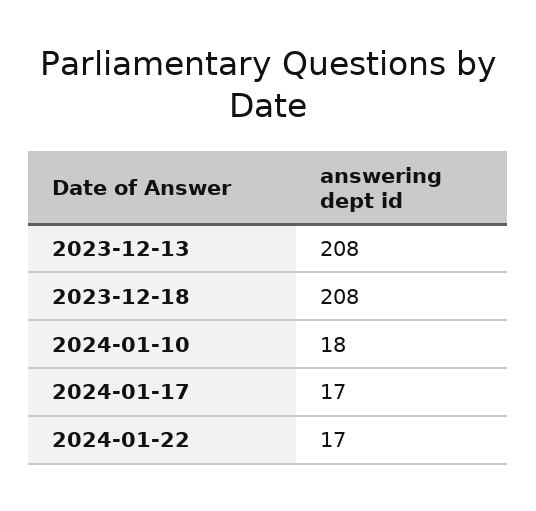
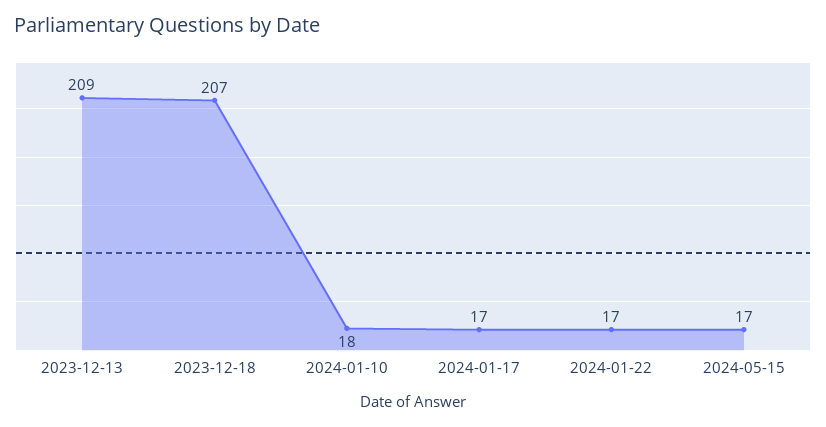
  {
-   "2023-12-13": 208,
+   "2023-12-13": 209,
-   "2023-12-18": 208,
+   "2023-12-18": 207,
    "2024-01-10": 18,
    "2024-01-17": 17,
-   "2024-01-22": 17
+   "2024-01-22": 17,
+   "2024-05-15": 17
  }

